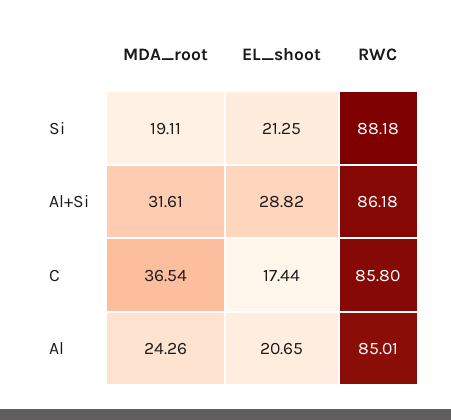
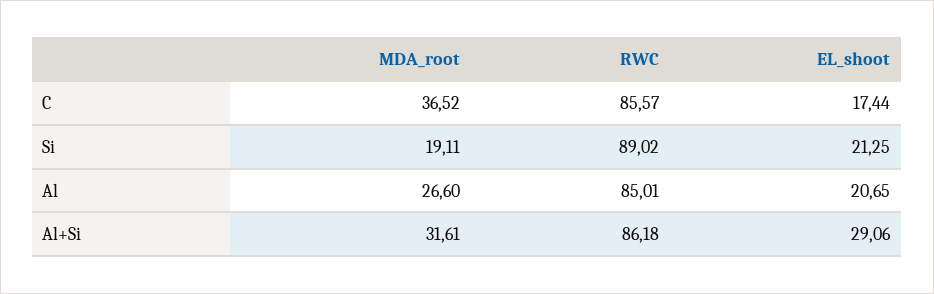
  {
    "MDA_root": {
      "Si": 19.11,
      "Al+Si": 31.61,
-     "C": 36.54,
+     "C": 36.52,
-     "Al": 24.26
+     "Al": 26.6
    },
    "EL_shoot": {
      "Si": 21.25,
-     "Al+Si": 28.82,
+     "Al+Si": 29.06,
      "C": 17.44,
      "Al": 20.65
    },
    "RWC": {
-     "Si": 88.18,
+     "Si": 89.02,
      "Al+Si": 86.18,
-     "C": 85.8,
+     "C": 85.57,
      "Al": 85.01
    }
  }

